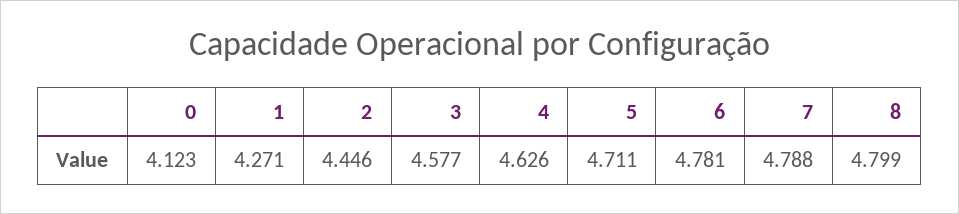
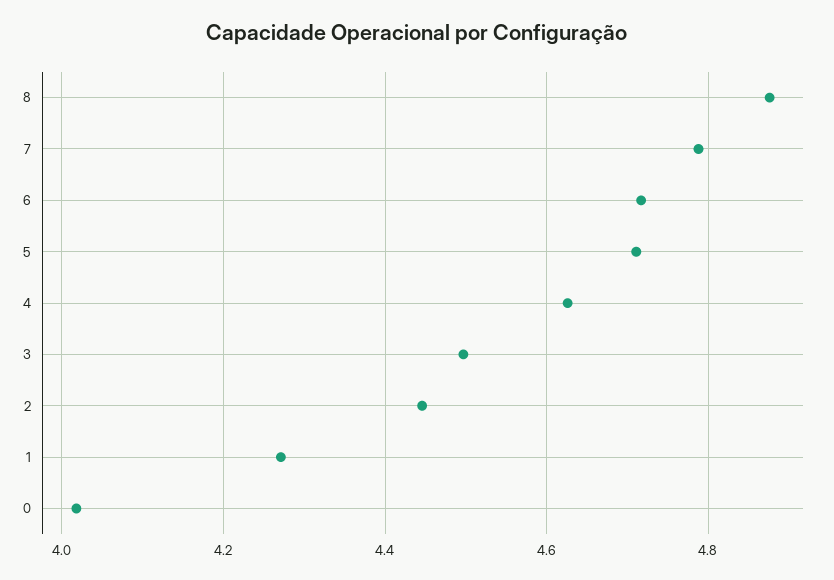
  {
-   "0": 4.123,
+   "0": 4.02,
    "1": 4.271,
    "2": 4.446,
-   "3": 4.577,
+   "3": 4.5,
    "4": 4.626,
    "5": 4.711,
-   "6": 4.781,
+   "6": 4.72,
    "7": 4.788,
-   "8": 4.799
+   "8": 4.88
  }

